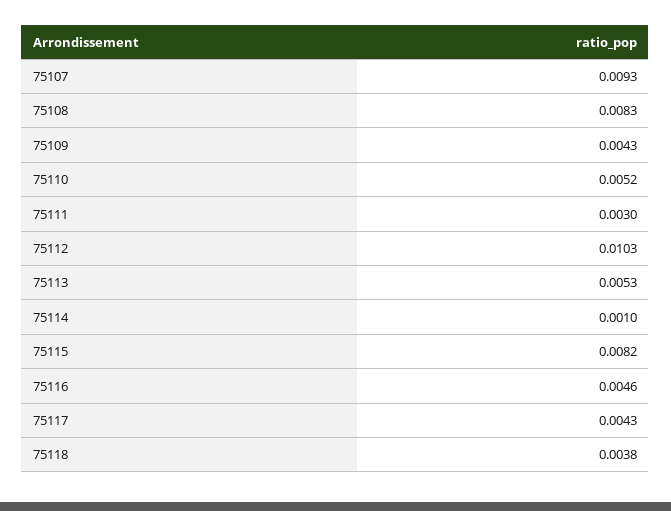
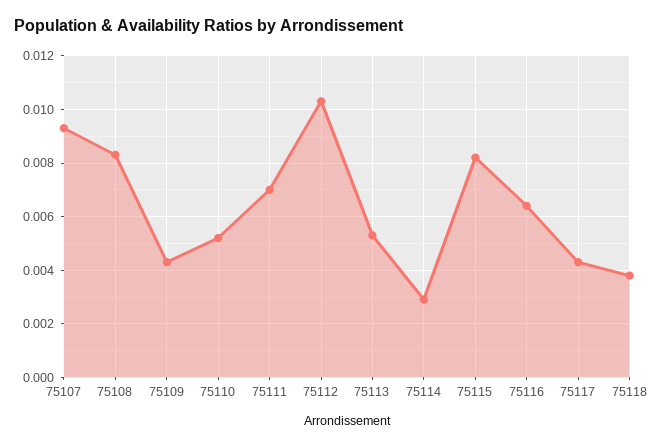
  {
    "75107": 0.0093,
    "75108": 0.0083,
    "75109": 0.0043,
    "75110": 0.0052,
-   "75111": 0.003,
+   "75111": 0.007,
    "75112": 0.0103,
    "75113": 0.0053,
-   "75114": 0.001,
+   "75114": 0.003,
    "75115": 0.0082,
-   "75116": 0.0046,
+   "75116": 0.0065,
    "75117": 0.0043,
    "75118": 0.0038
  }

